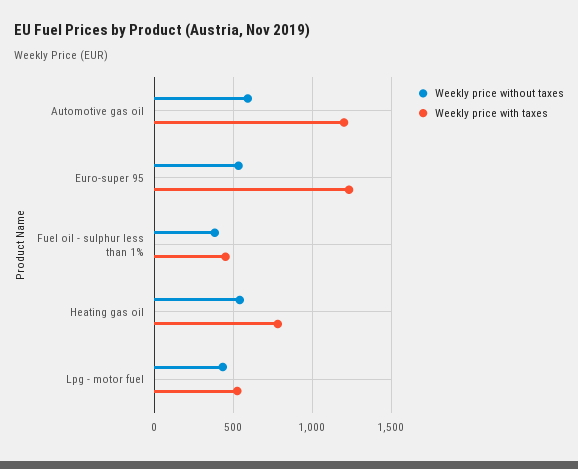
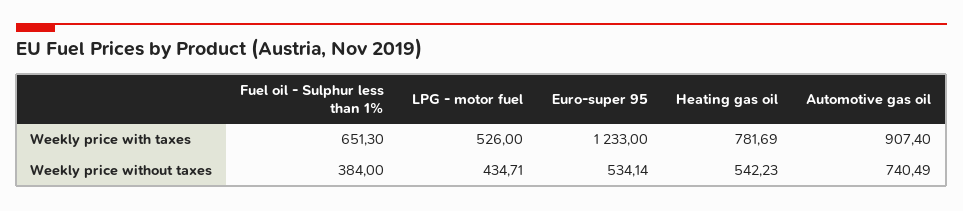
  {
    "Weekly price without taxes": {
-     "Automotive gas oil": 600,
+     "Automotive gas oil": 740.49,
      "Euro-super 95": 534.14,
      "Fuel oil - sulphur less than 1%": 384,
      "Heating gas oil": 542.23,
      "Lpg - motor fuel": 434.71
    },
    "Weekly price with taxes": {
-     "Automotive gas oil": 1200,
+     "Automotive gas oil": 907.4,
      "Euro-super 95": 1233,
-     "Fuel oil - sulphur less than 1%": 450,
+     "Fuel oil - sulphur less than 1%": 651.3,
      "Heating gas oil": 781.69,
      "Lpg - motor fuel": 526
    }
  }

